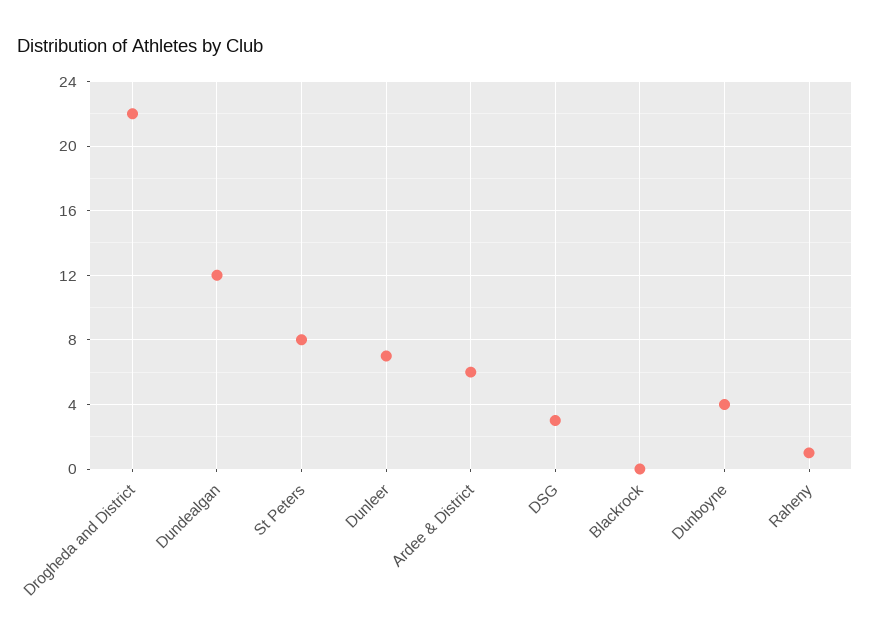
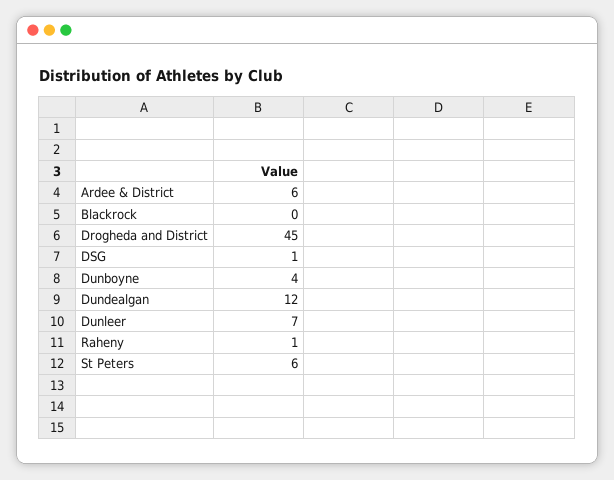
  {
-   "Drogheda and District": 22,
+   "Drogheda and District": 45,
    "Dundealgan": 12,
-   "St Peters": 8,
+   "St Peters": 6,
    "Dunleer": 7,
    "Ardee & District": 6,
-   "DSG": 3,
+   "DSG": 1,
    "Blackrock": 0,
    "Dunboyne": 4,
    "Raheny": 1
  }

